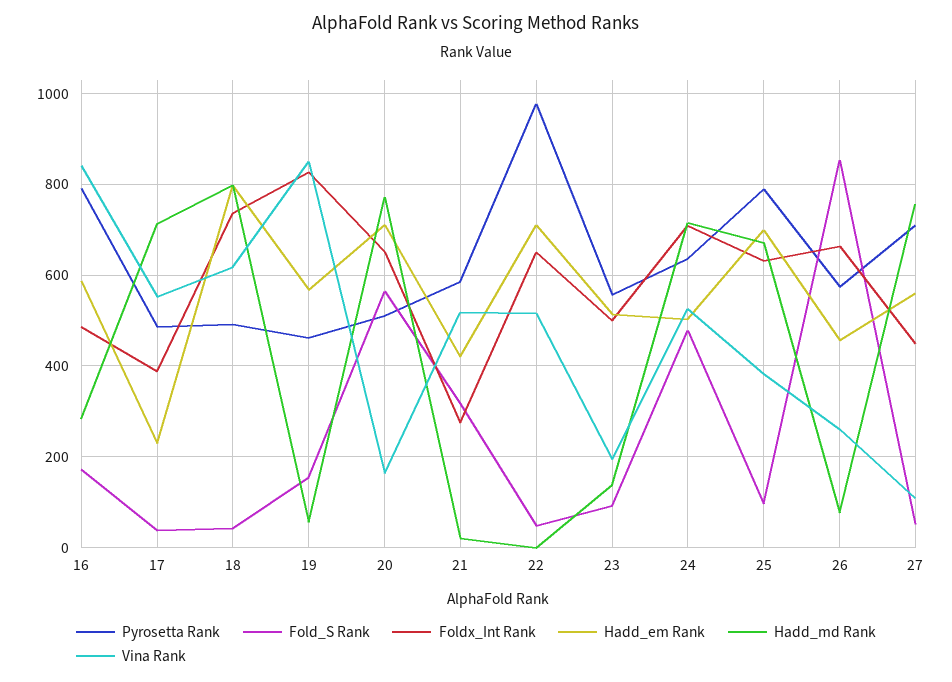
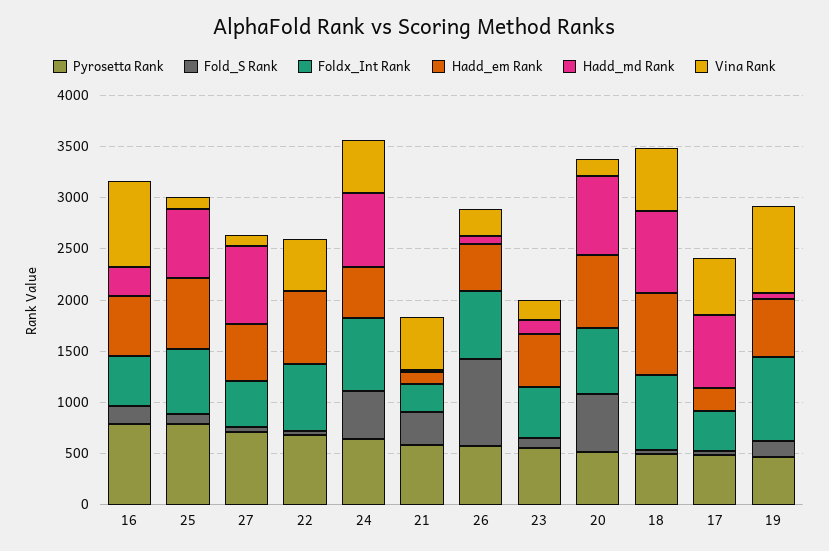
  {
    "Pyrosetta Rank": {
      "16": 800,
      "17": 480,
      "18": 500,
      "19": 460,
      "20": 520,
      "21": 580,
-     "22": 980,
+     "22": 700,
      "23": 560,
      "24": 640,
      "25": 780,
      "26": 580,
      "27": 720
    },
    "Fold_S Rank": {
      "16": 180,
      "17": 40,
      "18": 40,
      "19": 160,
      "20": 560,
      "21": 320,
      "22": 40,
      "23": 100,
      "24": 480,
      "25": 100,
      "26": 860,
      "27": 60
    },
    "Foldx_Int Rank": {
      "16": 480,
      "17": 380,
      "18": 740,
      "19": 820,
      "20": 660,
      "21": 280,
      "22": 660,
      "23": 500,
      "24": 700,
      "25": 640,
      "26": 660,
      "27": 440
    },
    "Hadd_em Rank": {
      "16": 580,
      "17": 240,
      "18": 800,
      "19": 560,
      "20": 720,
-     "21": 420,
+     "21": 100,
      "22": 720,
      "23": 520,
      "24": 500,
      "25": 700,
      "26": 460,
      "27": 560
    },
    "Hadd_md Rank": {
      "16": 280,
      "17": 720,
      "18": 800,
      "19": 60,
      "20": 780,
      "21": 20,
      "22": 0,
      "23": 140,
      "24": 720,
      "25": 680,
      "26": 80,
      "27": 760
    },
    "Vina Rank": {
      "16": 840,
      "17": 560,
      "18": 620,
      "19": 860,
      "20": 160,
      "21": 520,
      "22": 520,
      "23": 200,
      "24": 520,
-     "25": 380,
+     "25": 100,
      "26": 260,
      "27": 100
    }
  }

